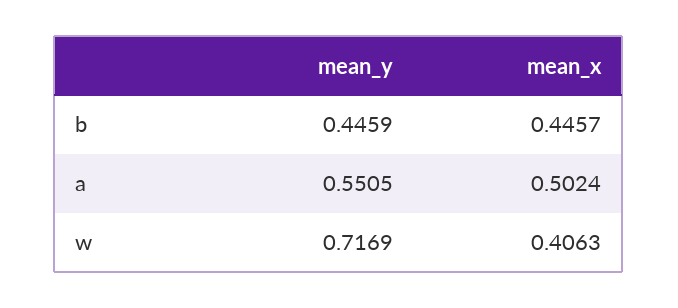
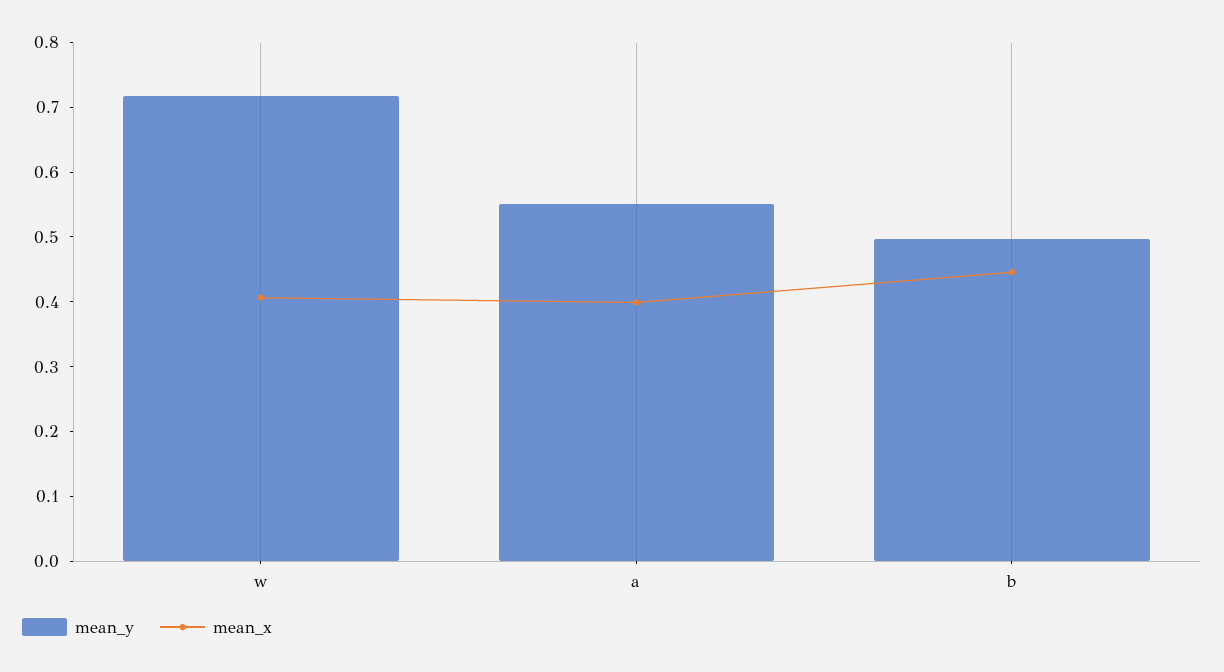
  {
    "mean_y": {
-     "b": 0.4459,
+     "b": 0.5,
      "a": 0.5505,
      "w": 0.7169
    },
    "mean_x": {
      "b": 0.4457,
-     "a": 0.5024,
+     "a": 0.4,
      "w": 0.4063
    }
  }

